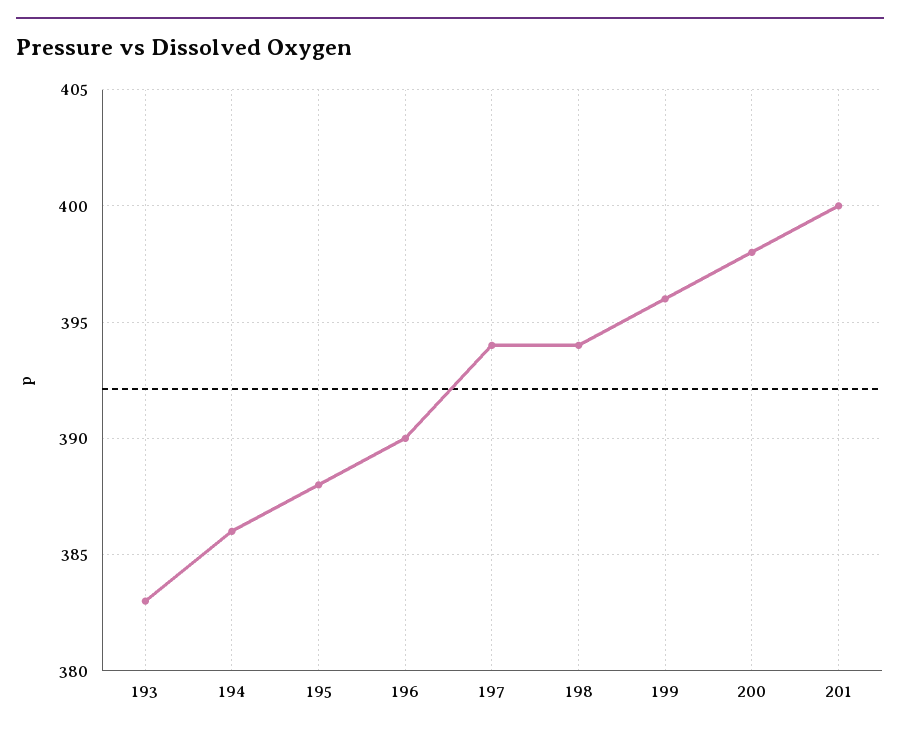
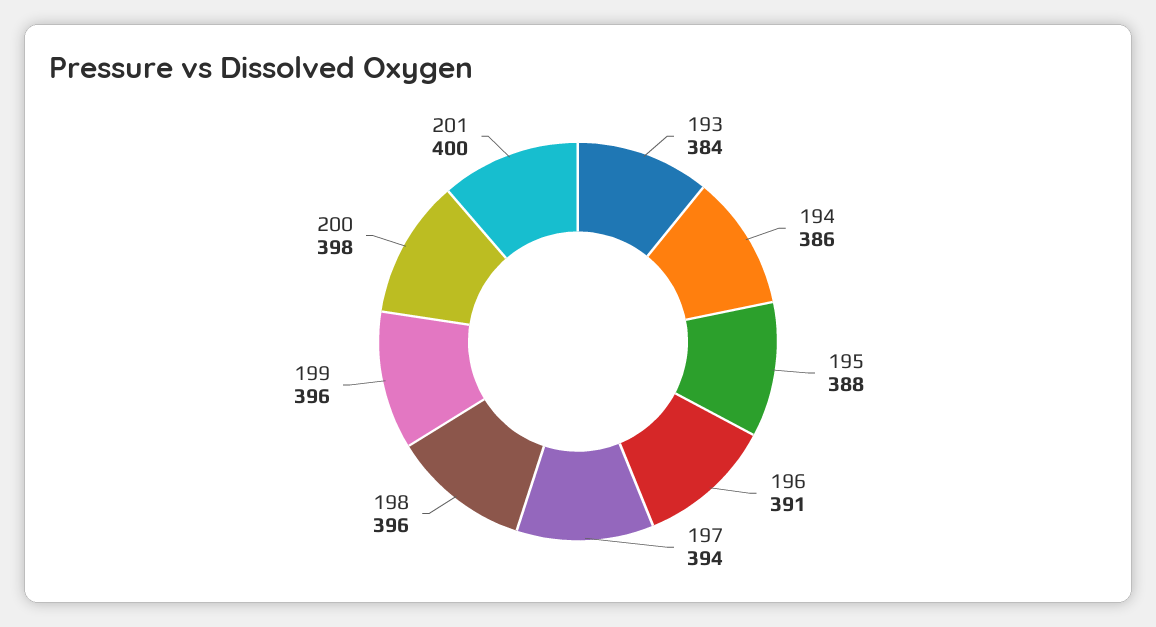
  {
-   "193": 383,
+   "193": 384,
    "194": 386,
    "195": 388,
-   "196": 390,
+   "196": 391,
    "197": 394,
-   "198": 394,
+   "198": 396,
    "199": 396,
    "200": 398,
    "201": 400
  }

